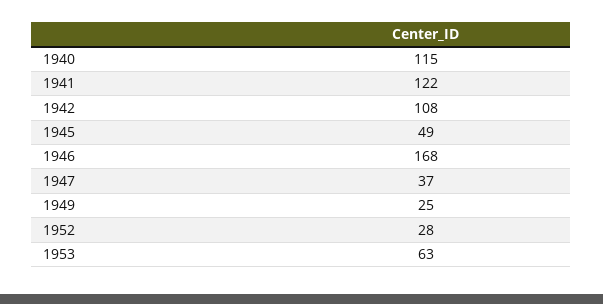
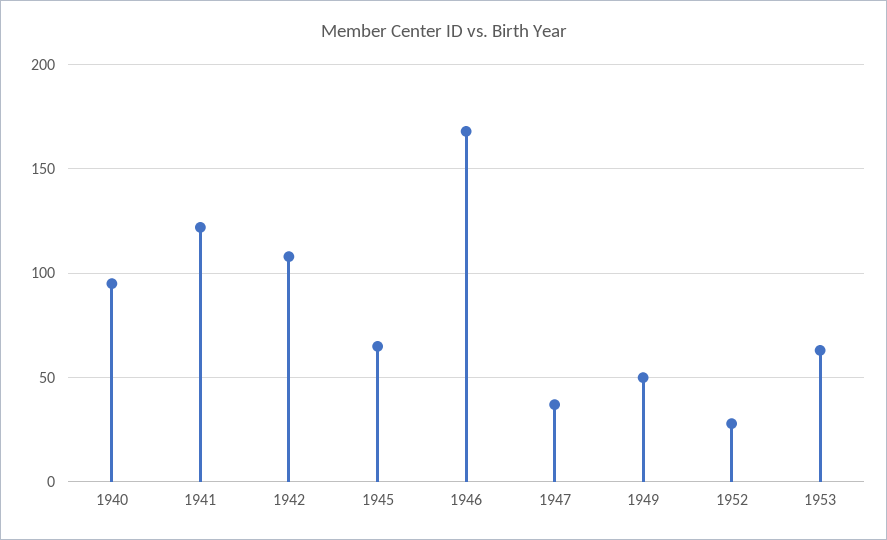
  {
-   "1940": 115,
+   "1940": 95,
    "1941": 122,
    "1942": 108,
-   "1945": 49,
+   "1945": 65,
    "1946": 168,
    "1947": 37,
-   "1949": 25,
+   "1949": 50,
    "1952": 28,
    "1953": 63
  }

